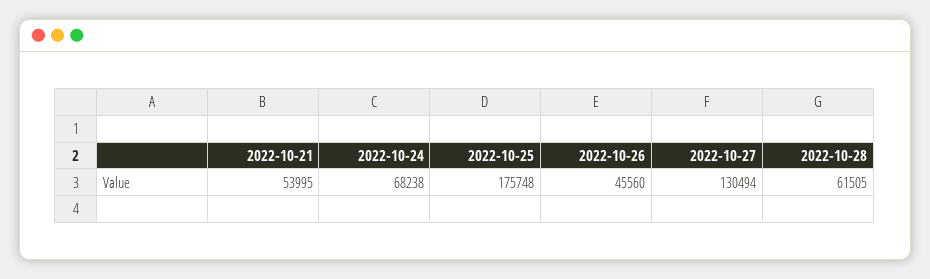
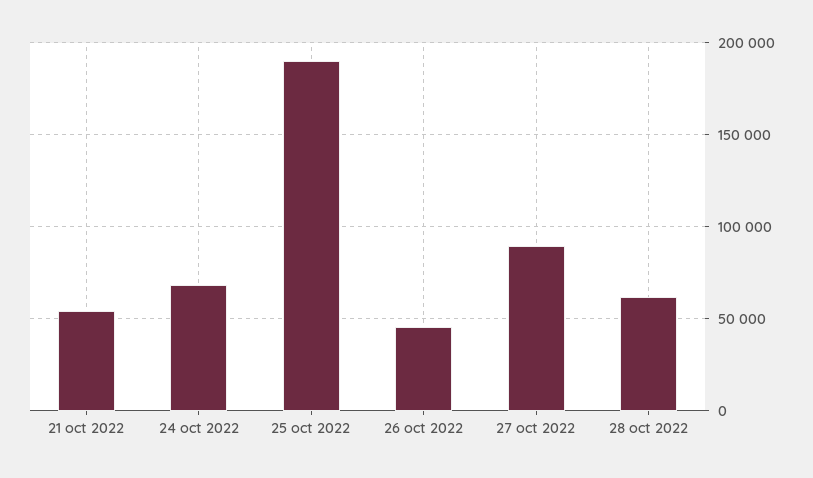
  {
    "2022-10-21": 53995,
    "2022-10-24": 68238,
-   "2022-10-25": 175748,
+   "2022-10-25": 190000,
    "2022-10-26": 45560,
-   "2022-10-27": 130494,
+   "2022-10-27": 90000,
    "2022-10-28": 61505
  }

